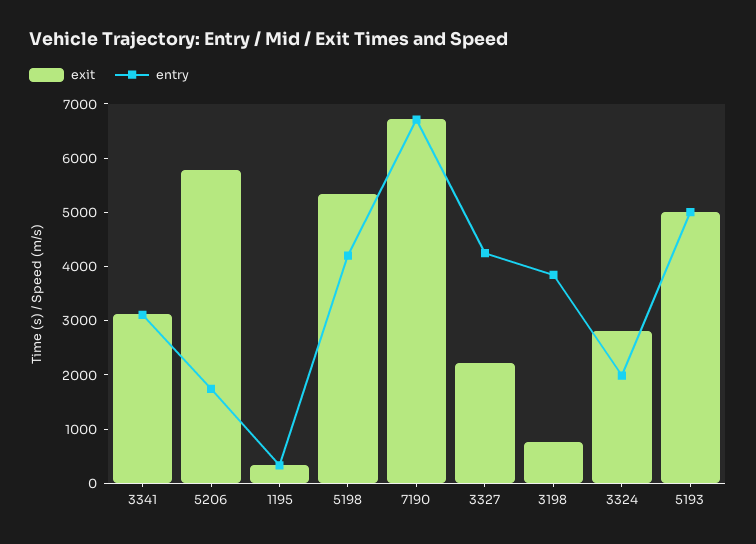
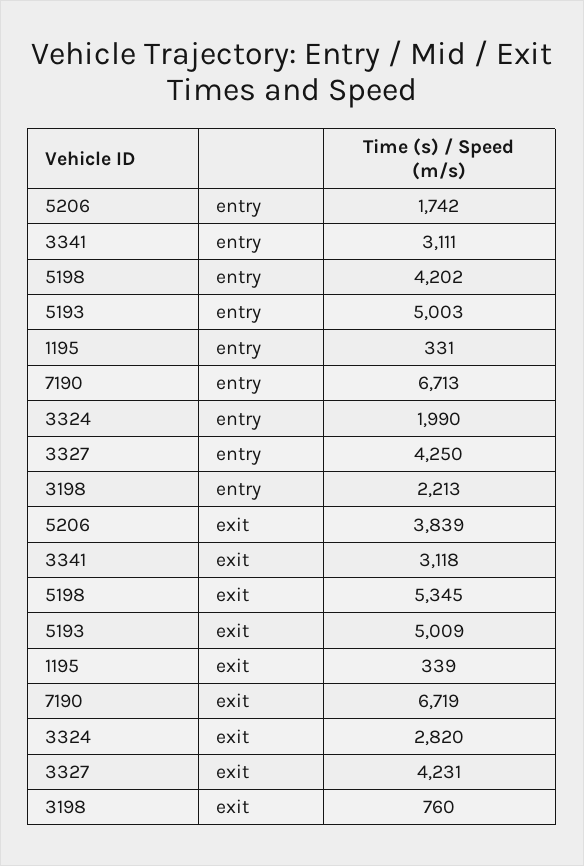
  {
    "exit": {
      "3341": 3118,
-     "5206": 5800,
+     "5206": 3839,
      "1195": 339,
      "5198": 5345,
      "7190": 6719,
-     "3327": 2200,
+     "3327": 4231,
      "3198": 760,
      "3324": 2820,
      "5193": 5009
    },
    "entry": {
      "3341": 3111,
      "5206": 1742,
      "1195": 331,
      "5198": 4202,
      "7190": 6713,
      "3327": 4250,
-     "3198": 3800,
+     "3198": 2213,
      "3324": 1990,
      "5193": 5003
    }
  }

